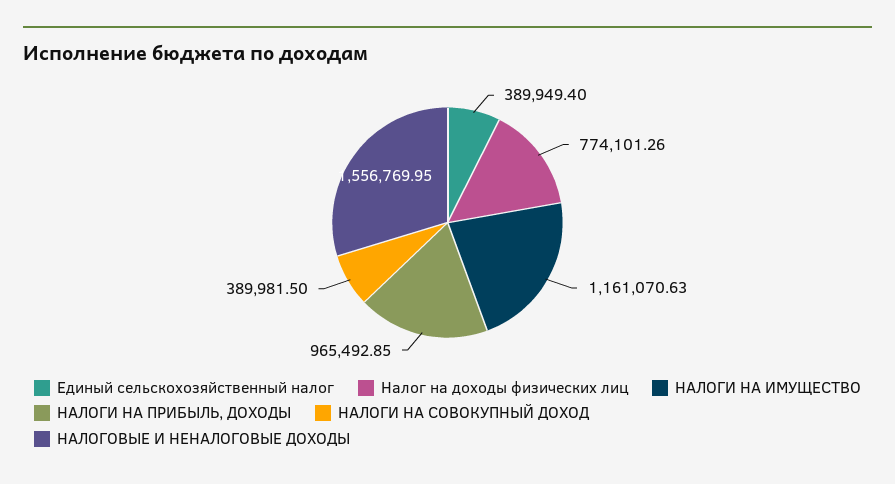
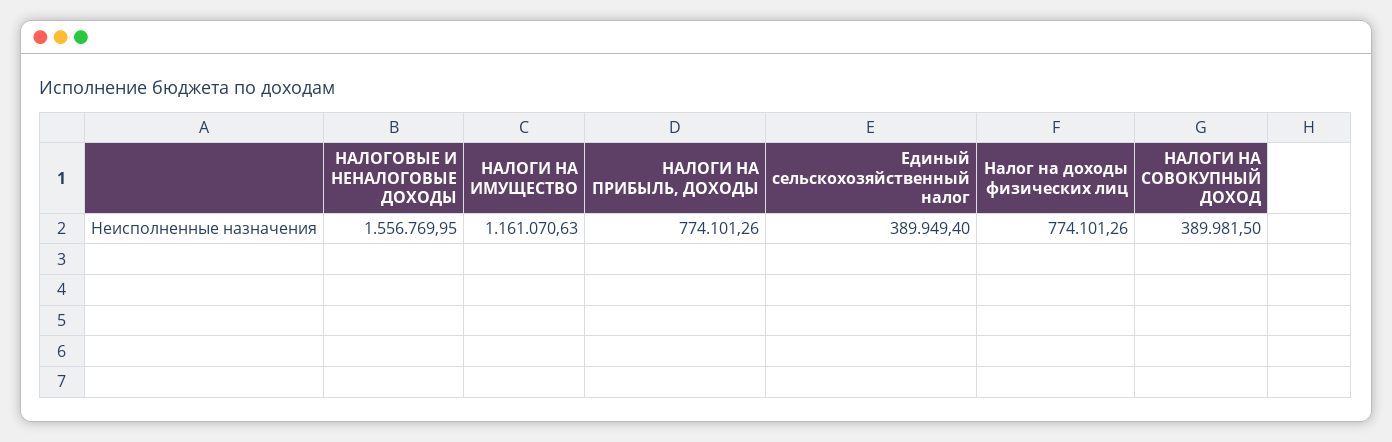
  {
    "Единый сельскохозяйственный налог": 389949.4,
    "Налог на доходы физических лиц": 774101.26,
    "НАЛОГИ НА ИМУЩЕСТВО": 1161070.63,
-   "НАЛОГИ НА ПРИБЫЛЬ, ДОХОДЫ": 965492.85,
+   "НАЛОГИ НА ПРИБЫЛЬ, ДОХОДЫ": 774101.26,
    "НАЛОГИ НА СОВОКУПНЫЙ ДОХОД": 389981.5,
    "НАЛОГОВЫЕ И НЕНАЛОГОВЫЕ ДОХОДЫ": 1556769.95
  }

